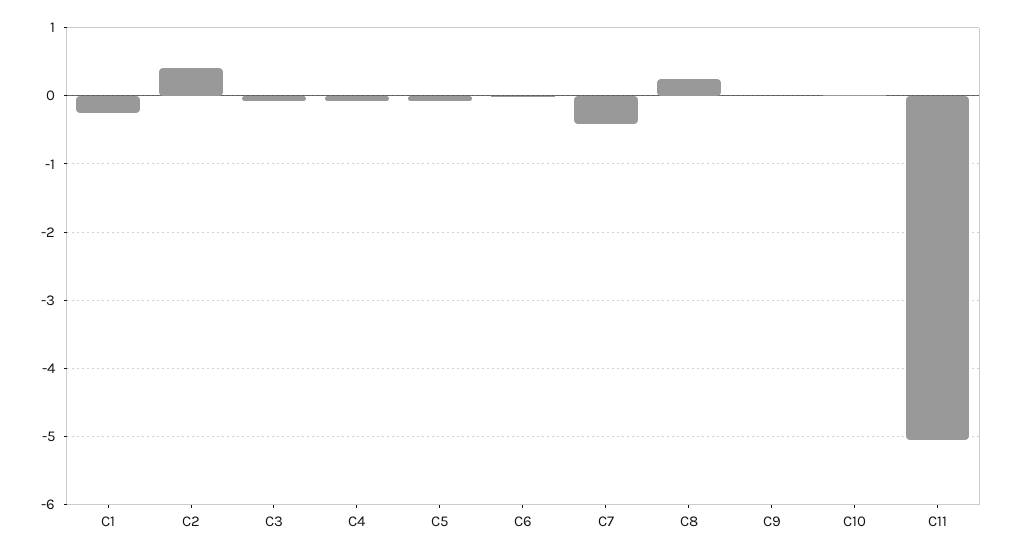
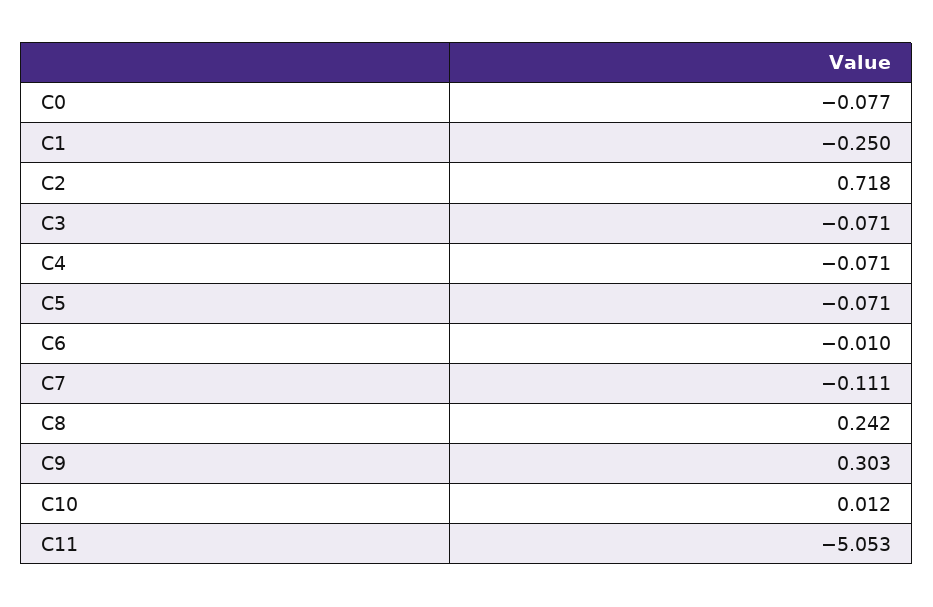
  {
    "C1": -0.25,
-   "C2": 0.4,
+   "C2": 0.718,
    "C3": -0.071,
    "C4": -0.071,
    "C5": -0.071,
    "C6": -0.01,
-   "C7": -0.4,
+   "C7": -0.111,
    "C8": 0.242,
-   "C9": 0,
+   "C9": 0.303,
    "C10": 0.012,
-   "C11": -5.053
+   "C11": -5.053,
+   "C0": -0.077
  }

